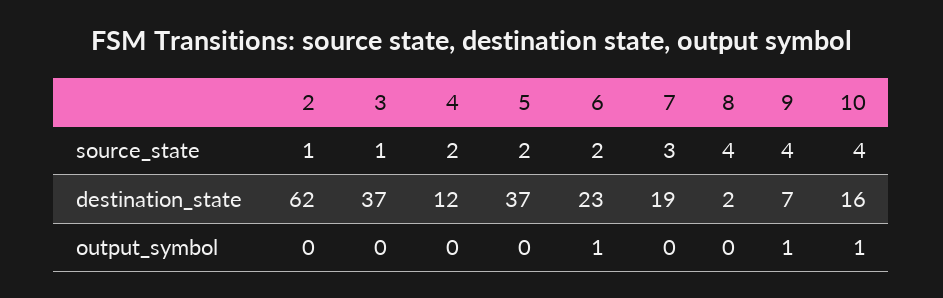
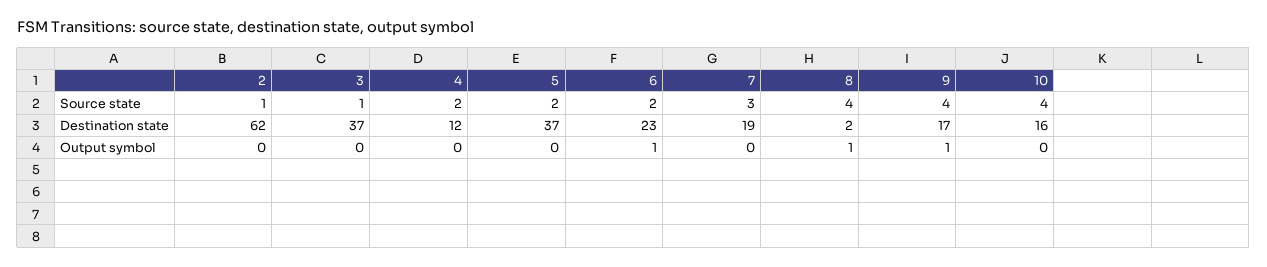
  {
    "2": {
      "source_state": 1,
      "destination_state": 62,
      "output_symbol": 0
    },
    "3": {
      "source_state": 1,
      "destination_state": 37,
      "output_symbol": 0
    },
    "4": {
      "source_state": 2,
      "destination_state": 12,
      "output_symbol": 0
    },
    "5": {
      "source_state": 2,
      "destination_state": 37,
      "output_symbol": 0
    },
    "6": {
      "source_state": 2,
      "destination_state": 23,
      "output_symbol": 1
    },
    "7": {
      "source_state": 3,
      "destination_state": 19,
      "output_symbol": 0
    },
    "8": {
      "source_state": 4,
      "destination_state": 2,
-     "output_symbol": 0
+     "output_symbol": 1
    },
    "9": {
      "source_state": 4,
-     "destination_state": 7,
+     "destination_state": 17,
      "output_symbol": 1
    },
    "10": {
      "source_state": 4,
      "destination_state": 16,
-     "output_symbol": 1
+     "output_symbol": 0
    }
  }

